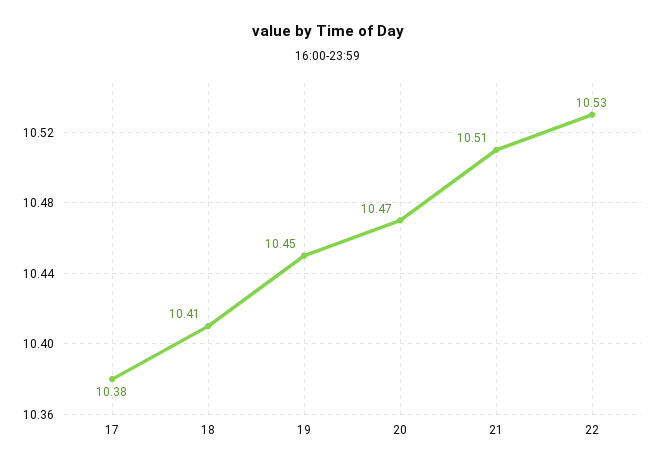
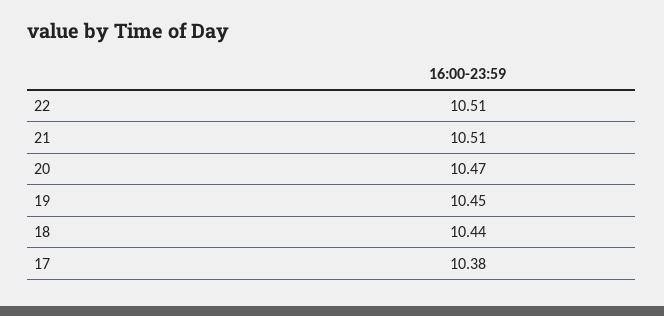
  {
    "17": 10.38,
-   "18": 10.41,
+   "18": 10.44,
    "19": 10.45,
    "20": 10.47,
    "21": 10.51,
-   "22": 10.53
+   "22": 10.51
  }

